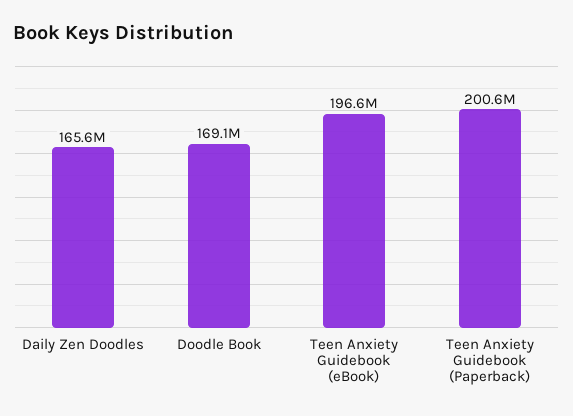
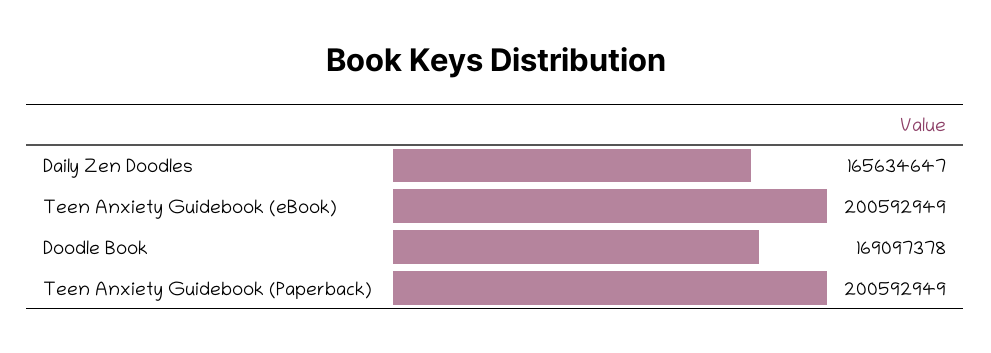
  {
    "Daily Zen Doodles": 165634647,
    "Doodle Book": 169097378,
-   "Teen Anxiety Guidebook (eBook)": 196600000,
+   "Teen Anxiety Guidebook (eBook)": 200592949,
    "Teen Anxiety Guidebook (Paperback)": 200592949
  }

